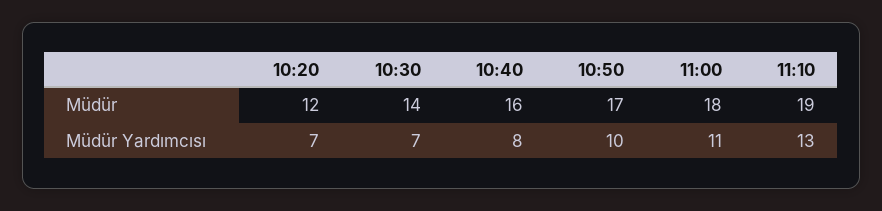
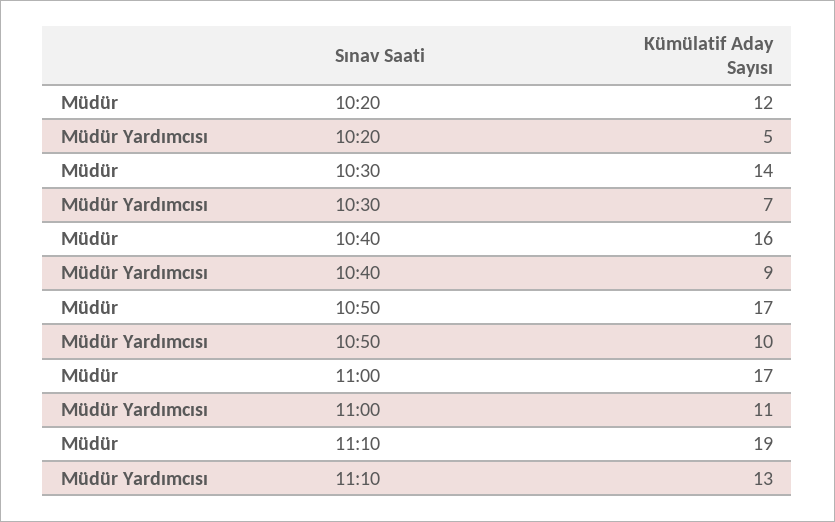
  {
    "10:20": {
      "Müdür": 12,
-     "Müdür Yardımcısı": 7
+     "Müdür Yardımcısı": 5
    },
    "10:30": {
      "Müdür": 14,
      "Müdür Yardımcısı": 7
    },
    "10:40": {
      "Müdür": 16,
-     "Müdür Yardımcısı": 8
+     "Müdür Yardımcısı": 9
    },
    "10:50": {
      "Müdür": 17,
      "Müdür Yardımcısı": 10
    },
    "11:00": {
-     "Müdür": 18,
+     "Müdür": 17,
      "Müdür Yardımcısı": 11
    },
    "11:10": {
      "Müdür": 19,
      "Müdür Yardımcısı": 13
    }
  }

